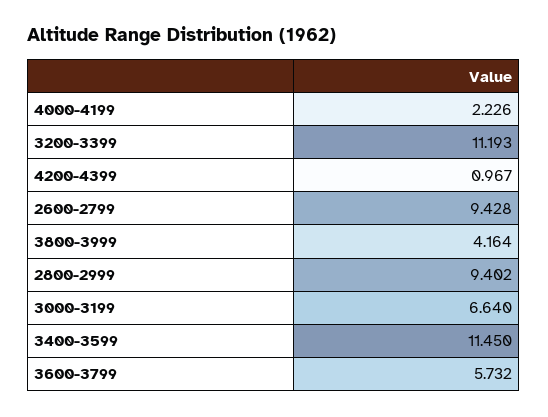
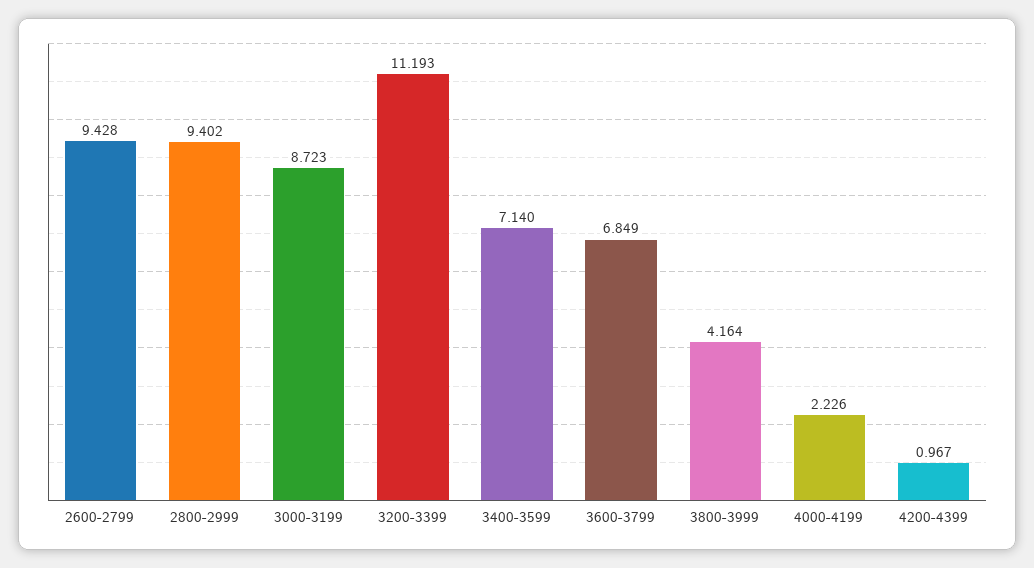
  {
    "4000-4199": 2.226,
    "3200-3399": 11.193,
    "4200-4399": 0.967,
    "2600-2799": 9.428,
    "3800-3999": 4.164,
    "2800-2999": 9.402,
-   "3000-3199": 6.64,
+   "3000-3199": 8.723,
-   "3400-3599": 11.45,
+   "3400-3599": 7.14,
-   "3600-3799": 5.732
+   "3600-3799": 6.849
  }

